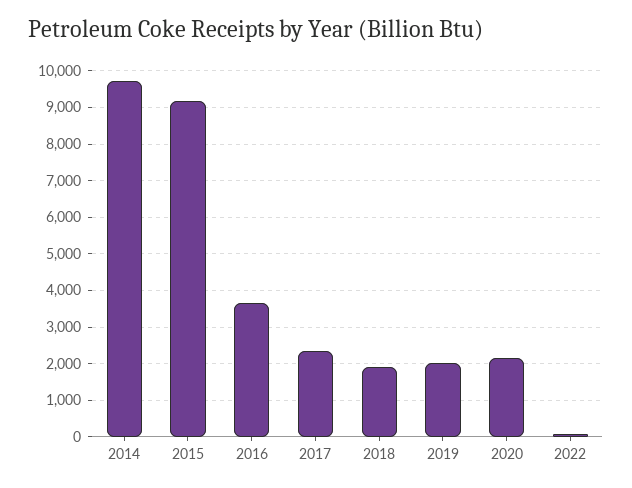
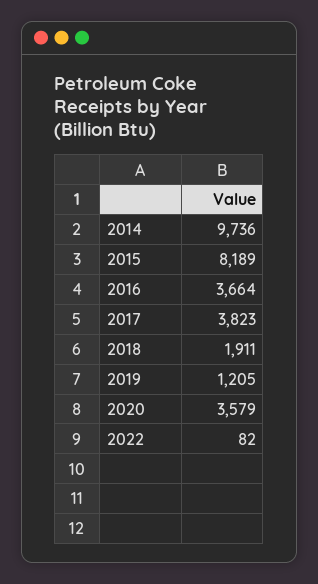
  {
    "2014": 9736,
-   "2015": 9200,
+   "2015": 8189,
    "2016": 3664,
-   "2017": 2400,
+   "2017": 3823,
    "2018": 1911,
-   "2019": 2000,
+   "2019": 1205,
-   "2020": 2200,
+   "2020": 3579,
    "2022": 82
  }

